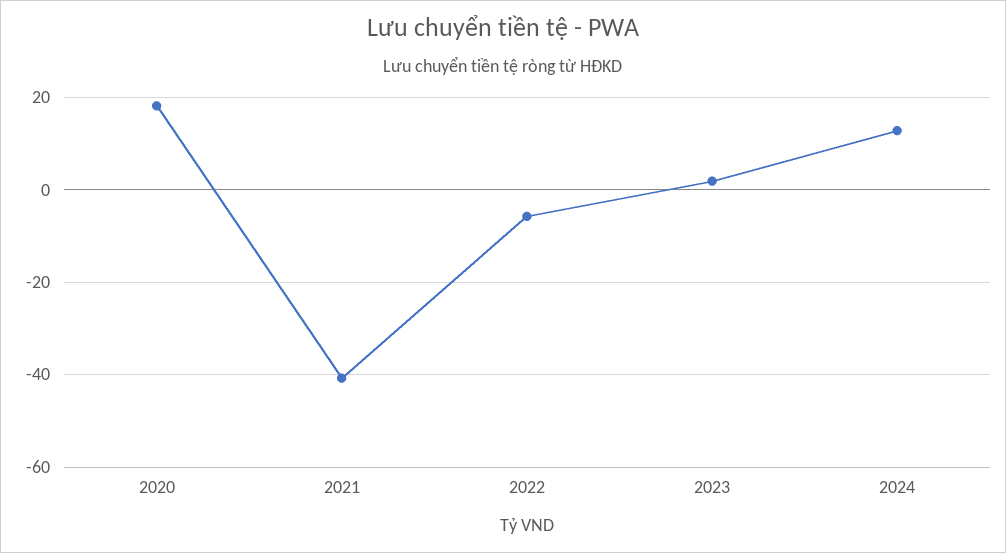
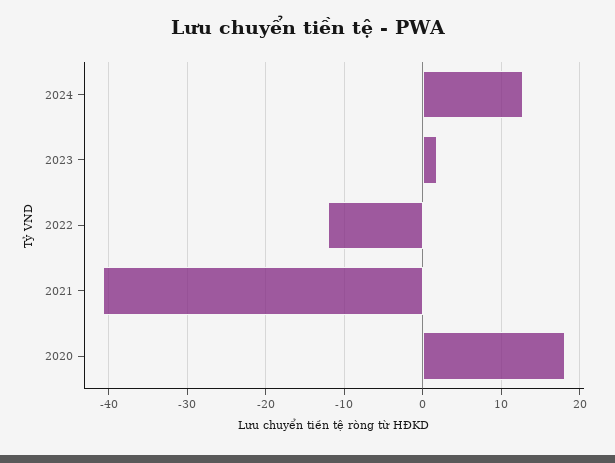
  {
    "2020": 18,
    "2021": -41,
-   "2022": -6,
+   "2022": -12,
    "2023": 2,
    "2024": 13
  }

